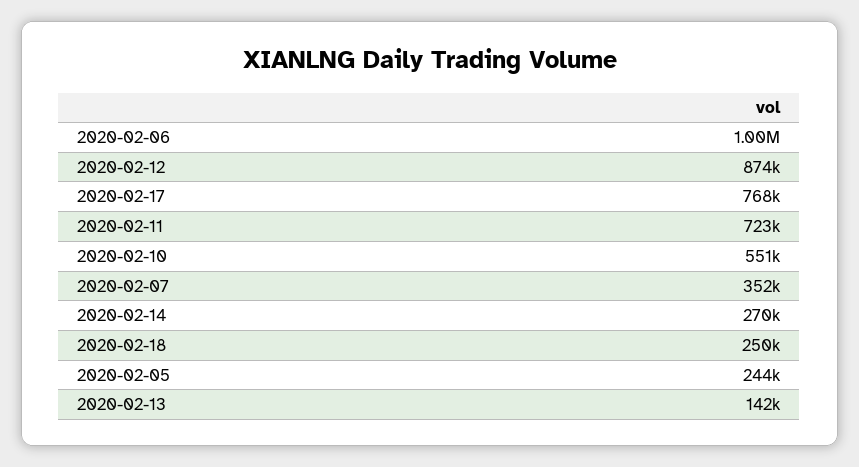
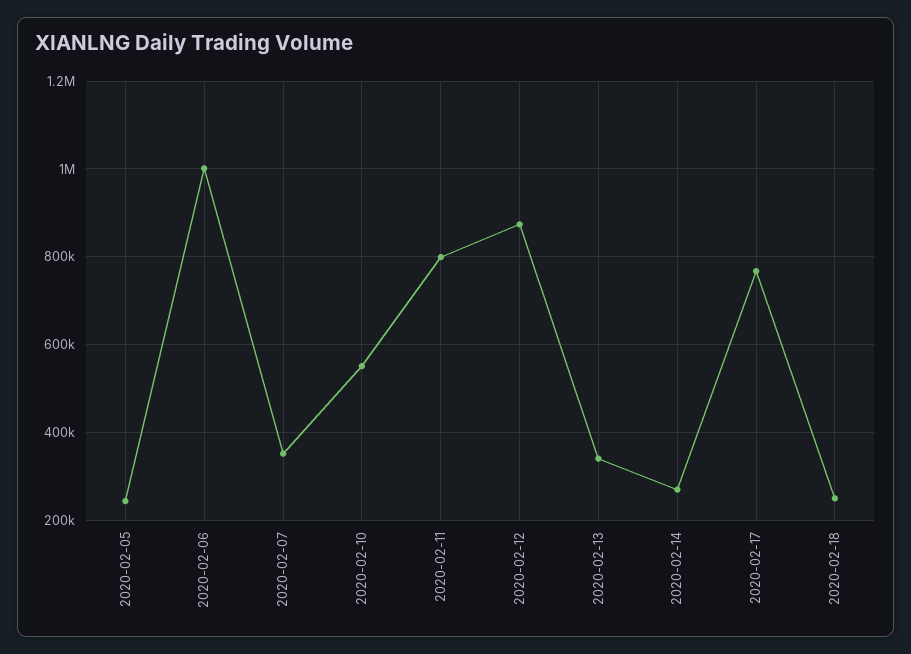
  {
    "2020-02-06": 1000000,
    "2020-02-12": 874000,
    "2020-02-17": 768000,
-   "2020-02-11": 723000,
+   "2020-02-11": 800000,
    "2020-02-10": 551000,
    "2020-02-07": 352000,
    "2020-02-14": 270000,
    "2020-02-18": 250000,
    "2020-02-05": 244000,
-   "2020-02-13": 142000
+   "2020-02-13": 340000
  }

